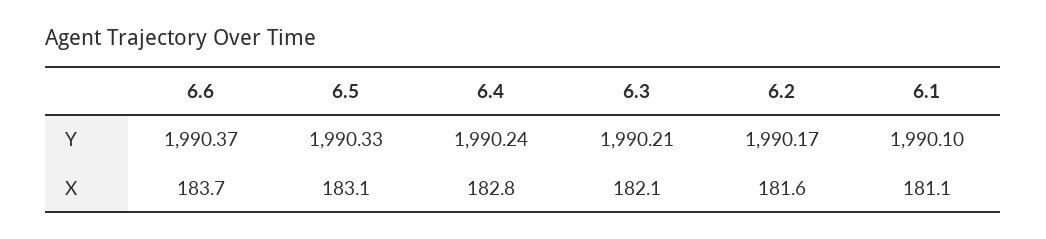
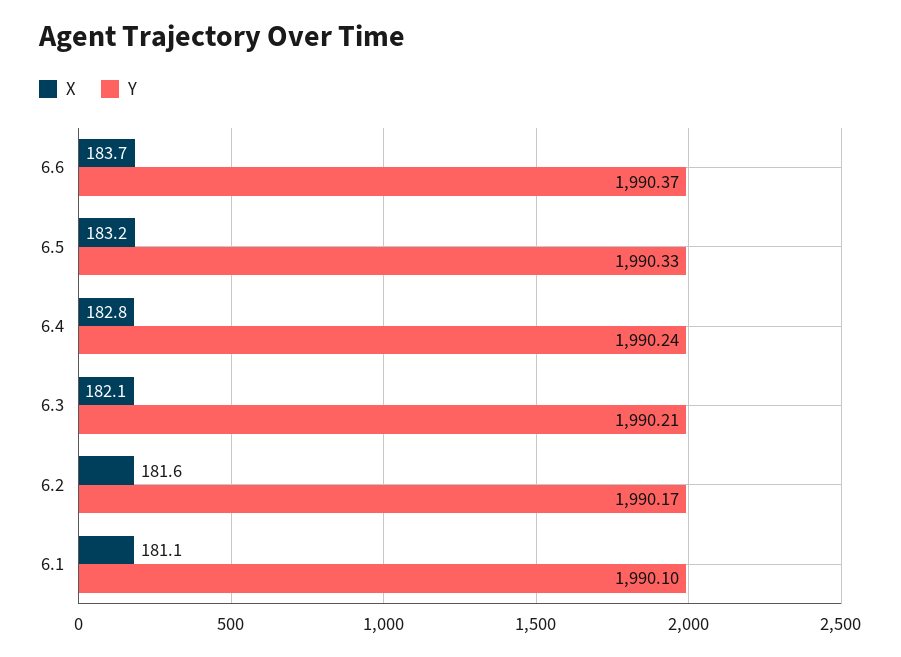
  {
    "Y": {
      "6.6": 1990.37,
      "6.5": 1990.33,
      "6.4": 1990.24,
      "6.3": 1990.21,
      "6.2": 1990.17,
      "6.1": 1990.1
    },
    "X": {
      "6.6": 183.7,
-     "6.5": 183.1,
+     "6.5": 183.2,
      "6.4": 182.8,
      "6.3": 182.1,
      "6.2": 181.6,
      "6.1": 181.1
    }
  }

